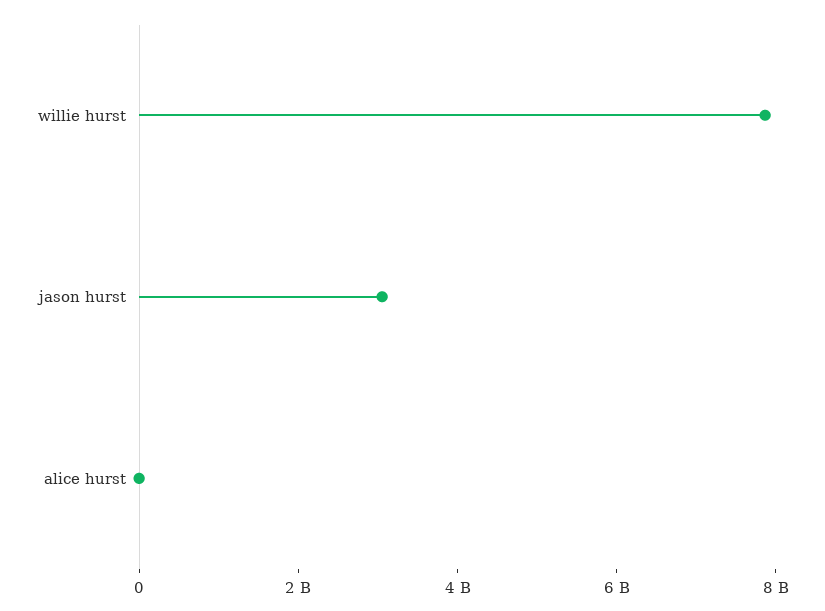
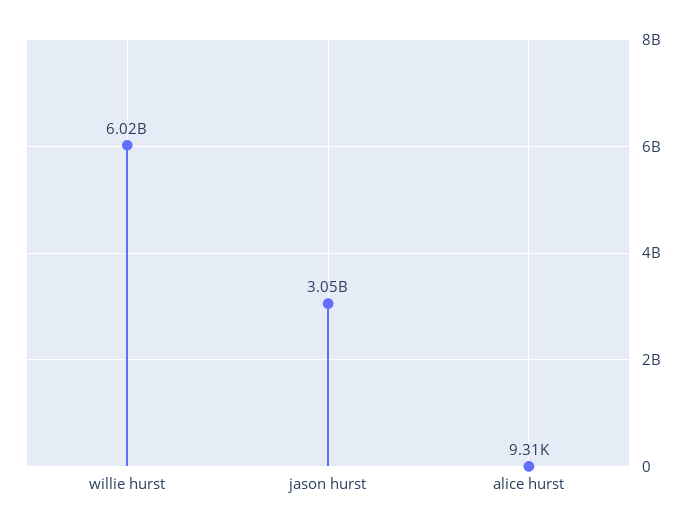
  {
-   "willie hurst": 8000000000,
+   "willie hurst": 6020000000,
    "jason hurst": 3050000000,
    "alice hurst": 9310
  }

